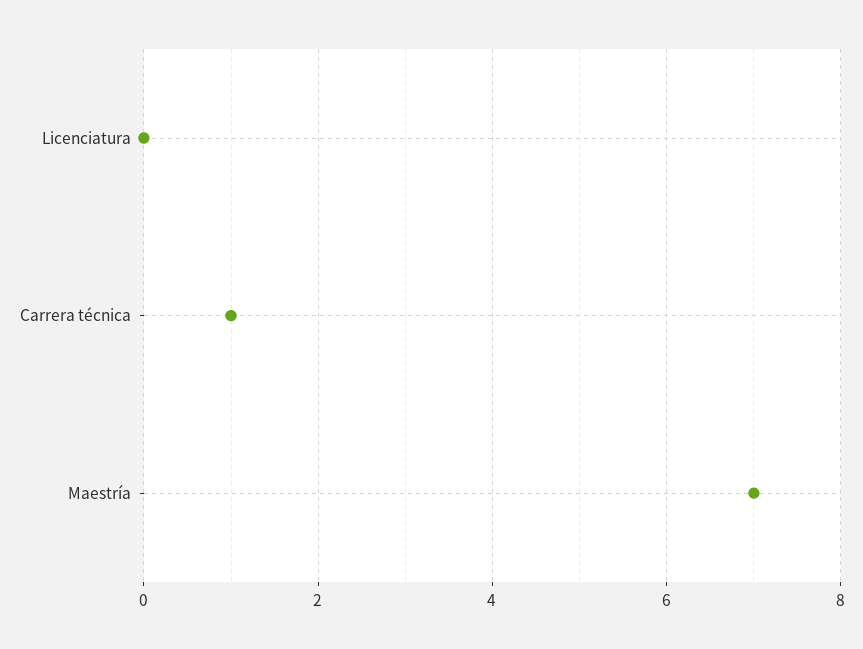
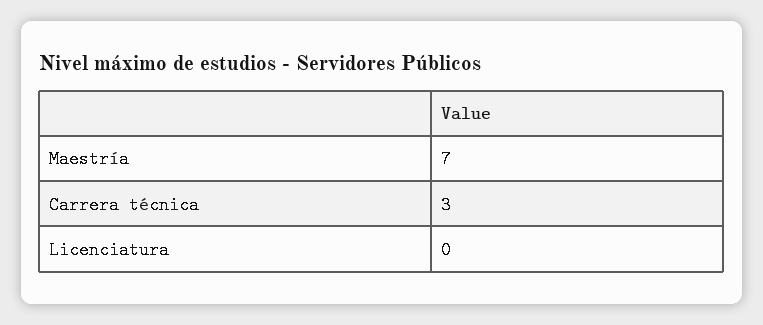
  {
    "Licenciatura": 0,
-   "Carrera técnica": 1,
+   "Carrera técnica": 3,
    "Maestría": 7
  }

